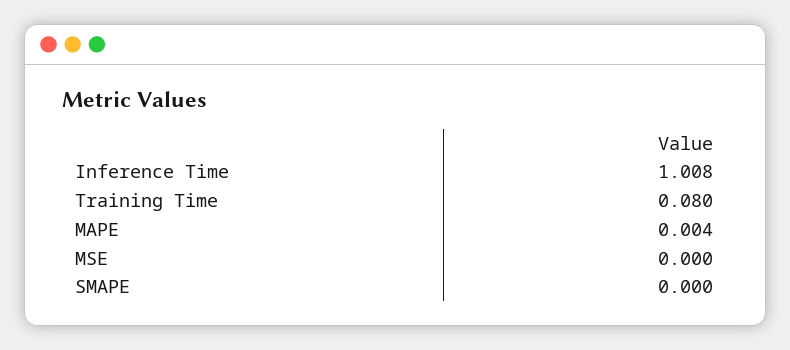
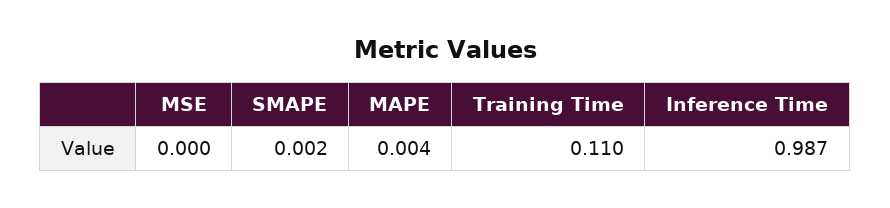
  {
-   "Inference Time": 1.008,
+   "Inference Time": 0.987,
-   "Training Time": 0.08,
+   "Training Time": 0.11,
    "MAPE": 0.004,
    "MSE": 0,
-   "SMAPE": 0
+   "SMAPE": 0.002
  }

